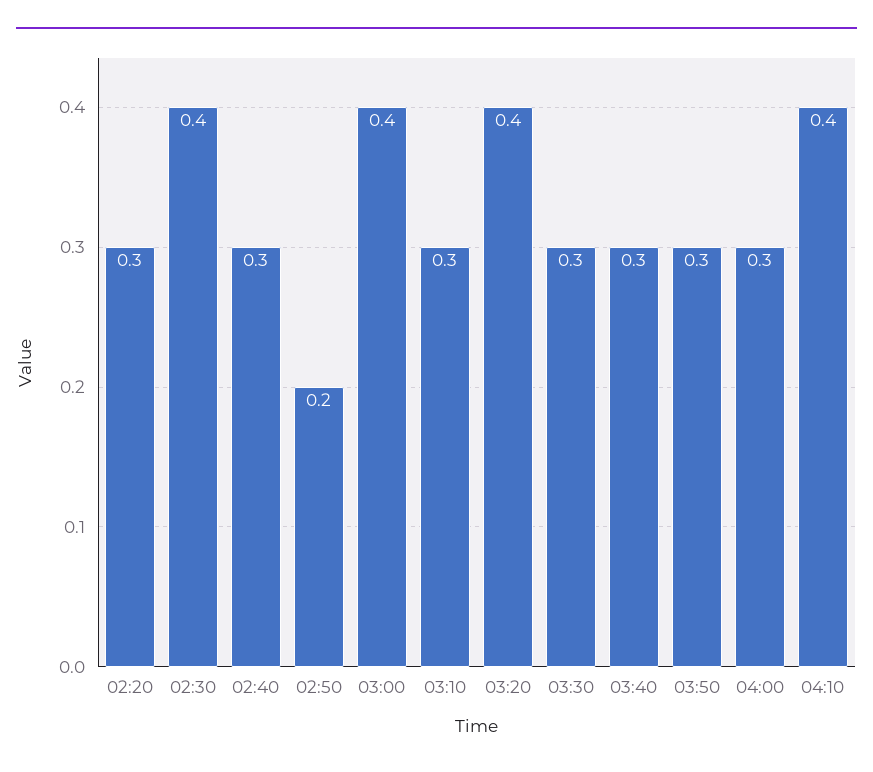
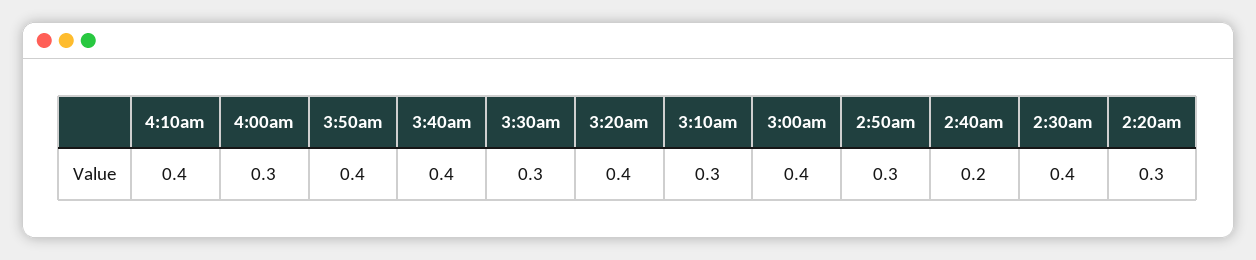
  {
    "02:20": 0.3,
    "02:30": 0.4,
-   "02:40": 0.3,
+   "02:40": 0.2,
-   "02:50": 0.2,
+   "02:50": 0.3,
    "03:00": 0.4,
    "03:10": 0.3,
    "03:20": 0.4,
    "03:30": 0.3,
-   "03:40": 0.3,
+   "03:40": 0.4,
-   "03:50": 0.3,
+   "03:50": 0.4,
    "04:00": 0.3,
    "04:10": 0.4
  }

